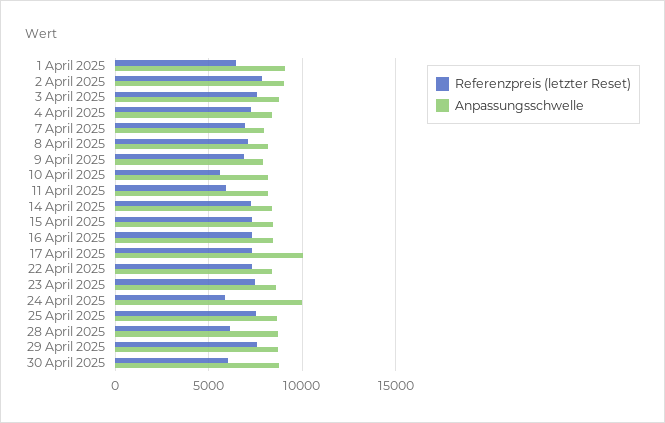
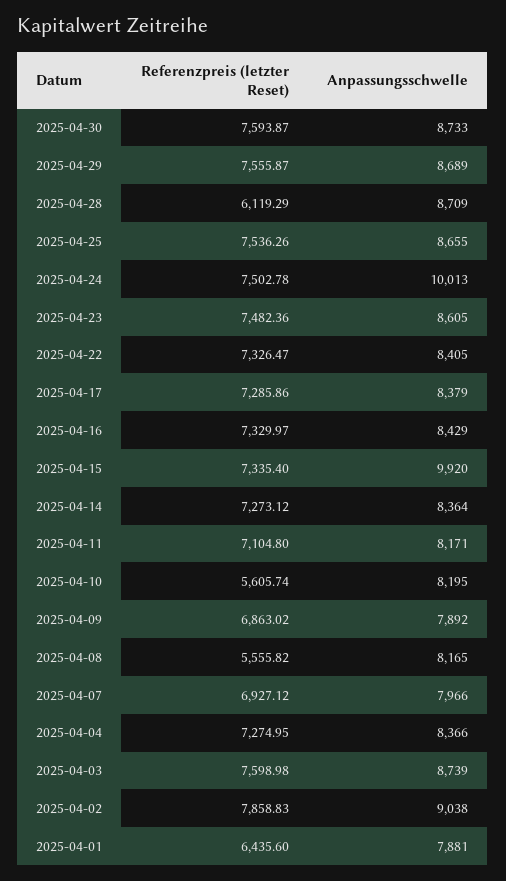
  {
    "Referenzpreis (letzter Reset)": {
      "1 April 2025": 6435.6,
      "2 April 2025": 7858.83,
      "3 April 2025": 7598.98,
      "4 April 2025": 7274.95,
      "7 April 2025": 6927.12,
-     "8 April 2025": 7000,
+     "8 April 2025": 5555.82,
      "9 April 2025": 6863.02,
      "10 April 2025": 5605.74,
-     "11 April 2025": 6000,
+     "11 April 2025": 7104.8,
      "14 April 2025": 7273.12,
      "15 April 2025": 7335.4,
      "16 April 2025": 7329.97,
      "17 April 2025": 7285.86,
      "22 April 2025": 7326.47,
      "23 April 2025": 7482.36,
-     "24 April 2025": 6000,
+     "24 April 2025": 7502.78,
      "25 April 2025": 7536.26,
      "28 April 2025": 6119.29,
      "29 April 2025": 7555.87,
-     "30 April 2025": 6000
+     "30 April 2025": 7593.87
    },
    "Anpassungsschwelle": {
-     "1 April 2025": 9000,
+     "1 April 2025": 7881,
      "2 April 2025": 9038,
      "3 April 2025": 8739,
      "4 April 2025": 8366,
      "7 April 2025": 7966,
      "8 April 2025": 8165,
      "9 April 2025": 7892,
      "10 April 2025": 8195,
      "11 April 2025": 8171,
      "14 April 2025": 8364,
-     "15 April 2025": 8500,
+     "15 April 2025": 9920,
      "16 April 2025": 8429,
-     "17 April 2025": 10000,
+     "17 April 2025": 8379,
      "22 April 2025": 8405,
      "23 April 2025": 8605,
      "24 April 2025": 10013,
      "25 April 2025": 8655,
      "28 April 2025": 8709,
      "29 April 2025": 8689,
      "30 April 2025": 8733
    }
  }

